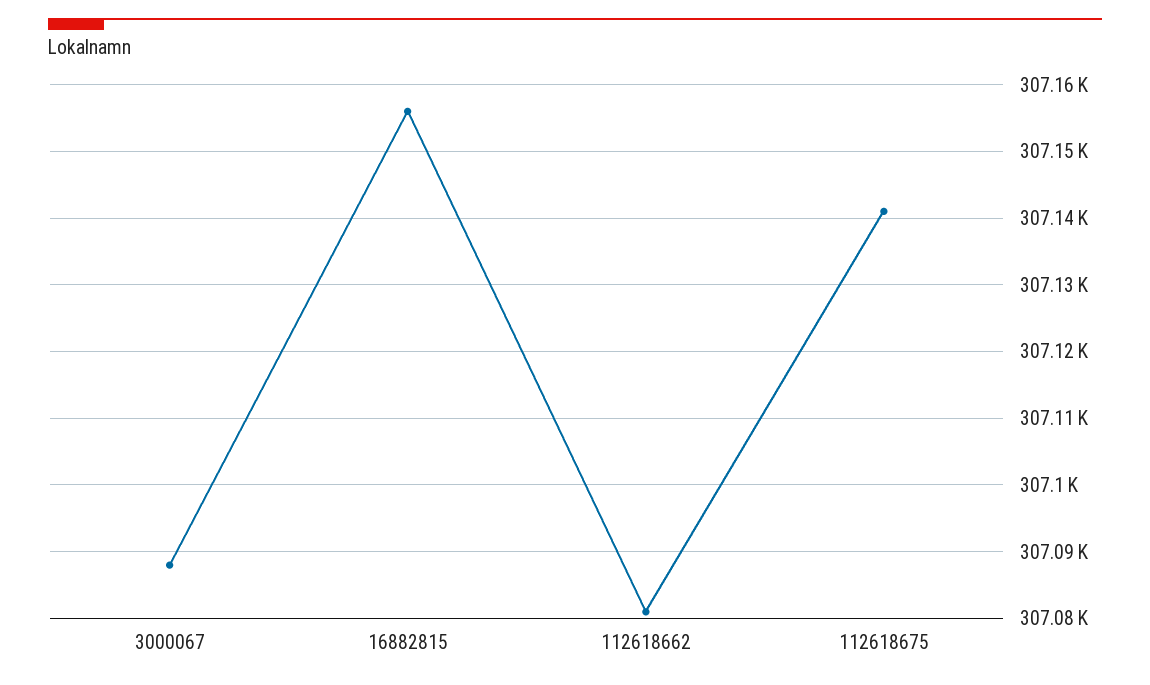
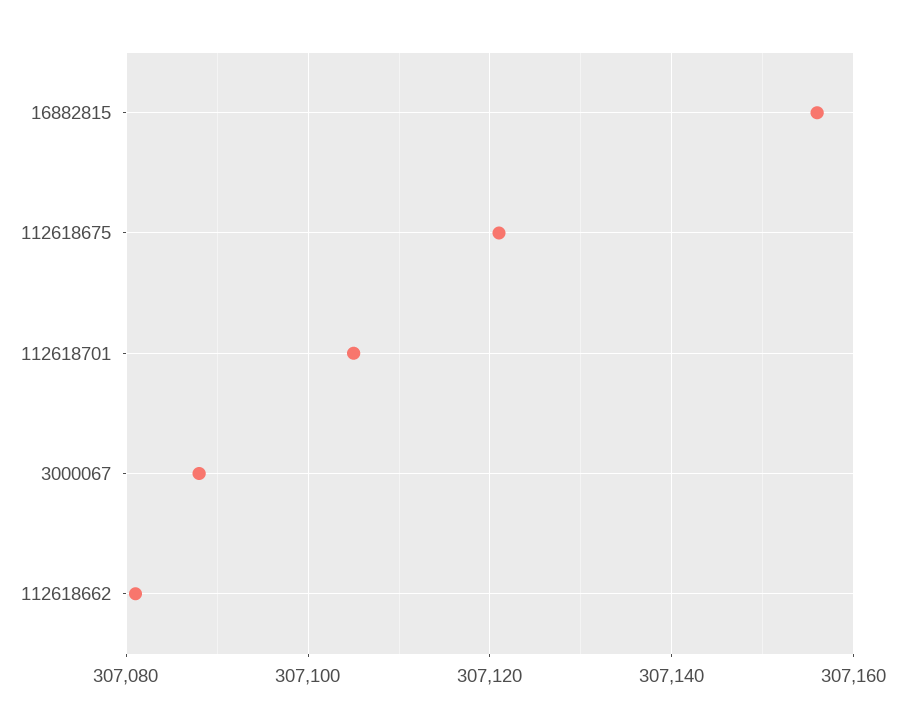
  {
    "3000067": 307088,
    "16882815": 307156,
    "112618662": 307081,
-   "112618675": 307141
+   "112618675": 307120,
+   "112618701": 307105
  }

